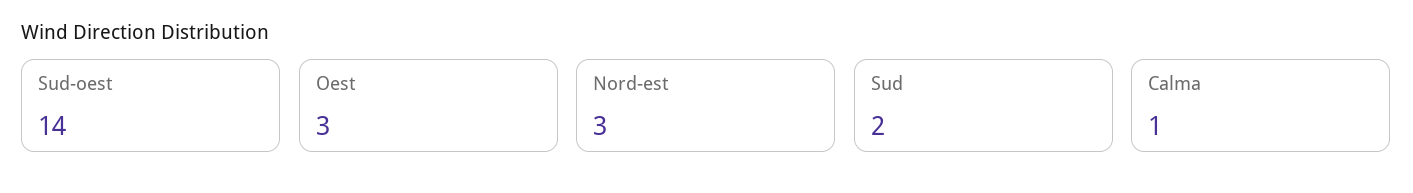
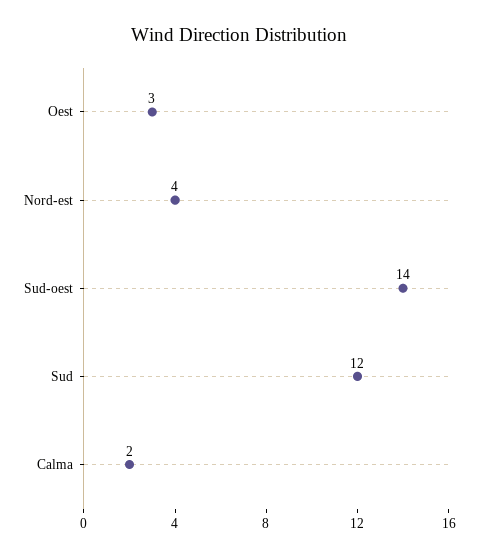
  {
    "Sud-oest": 14,
    "Oest": 3,
-   "Nord-est": 3,
+   "Nord-est": 4,
-   "Sud": 2,
+   "Sud": 12,
-   "Calma": 1
+   "Calma": 2
  }

